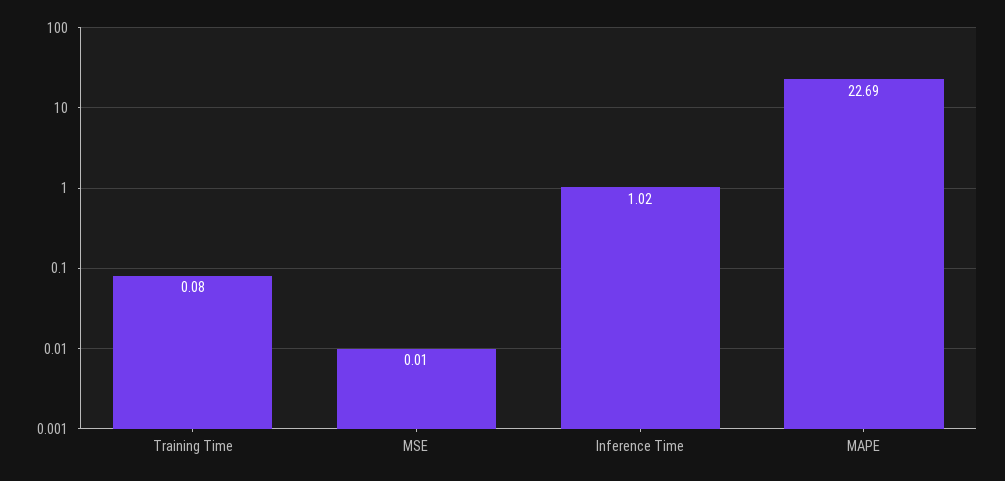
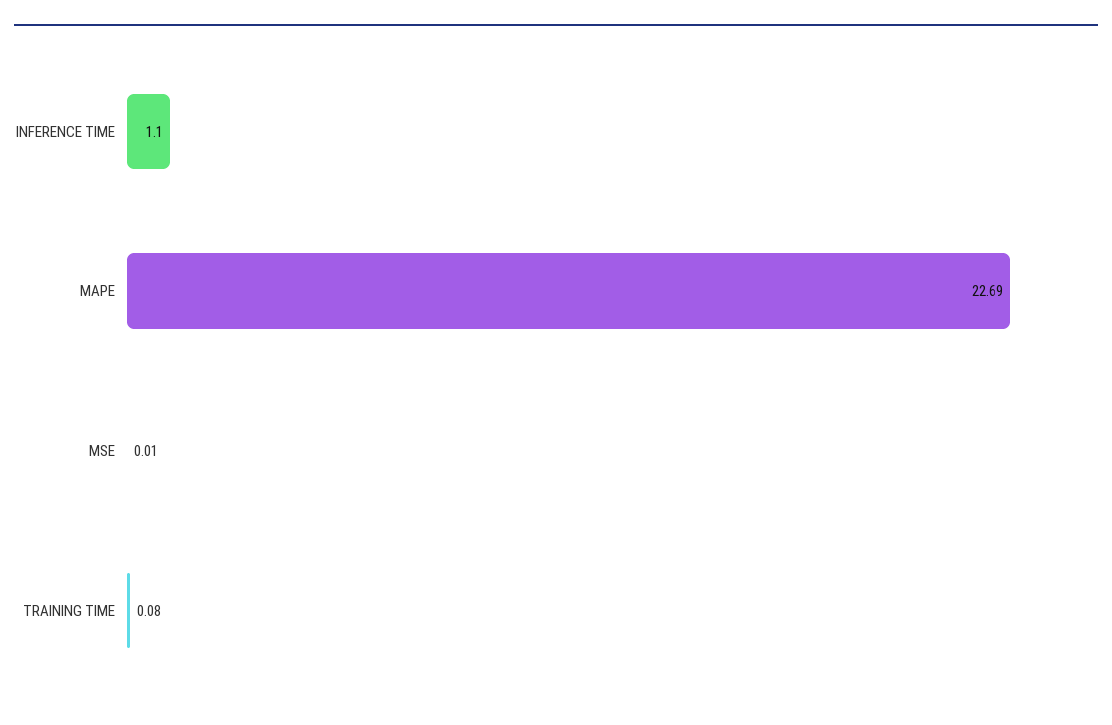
  {
    "Training Time": 0.08,
    "MSE": 0.01,
-   "Inference Time": 1.02,
+   "Inference Time": 1.1,
    "MAPE": 22.69
  }

